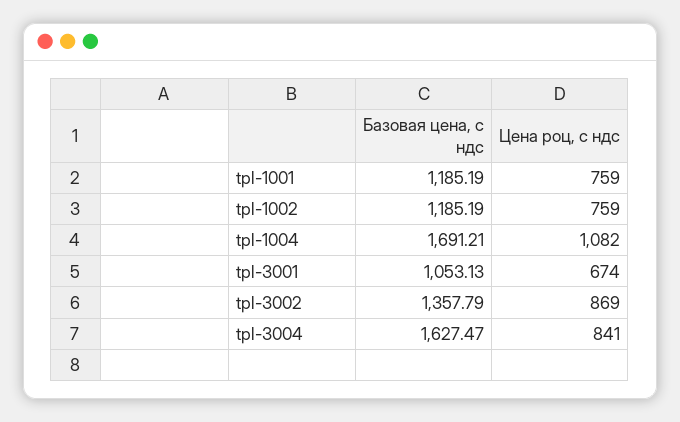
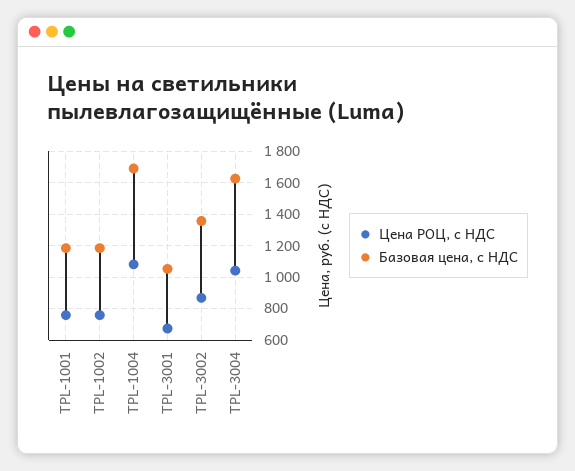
  {
    "Базовая цена, с ндс": {
      "tpl-1001": 1185.19,
      "tpl-1002": 1185.19,
      "tpl-1004": 1691.21,
      "tpl-3001": 1053.13,
      "tpl-3002": 1357.79,
      "tpl-3004": 1627.47
    },
    "Цена роц, с ндс": {
      "tpl-1001": 759,
      "tpl-1002": 759,
      "tpl-1004": 1082,
      "tpl-3001": 674,
      "tpl-3002": 869,
-     "tpl-3004": 841
+     "tpl-3004": 1050
    }
  }

